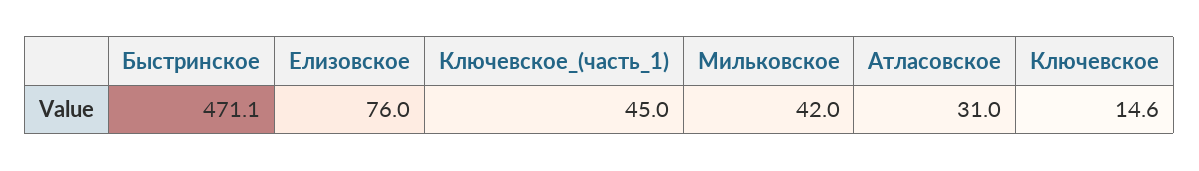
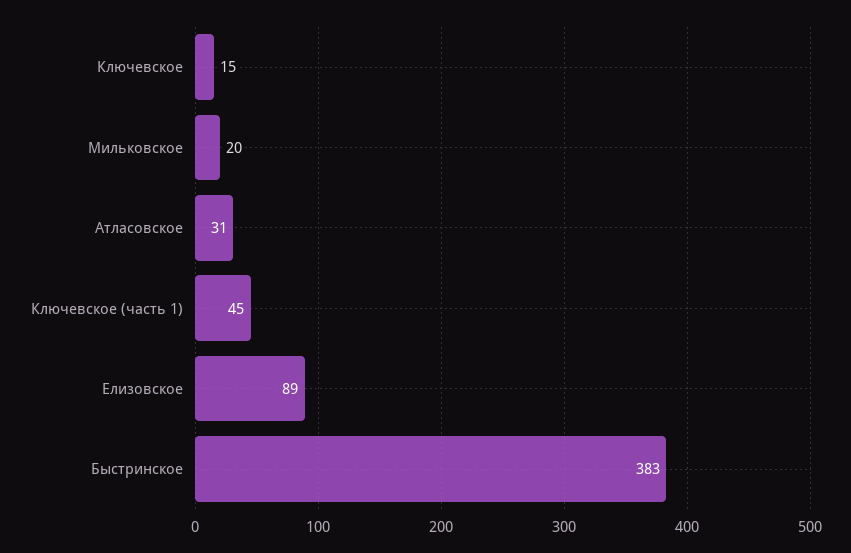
  {
-   "Быстринское": 471.1,
+   "Быстринское": 383,
-   "Елизовское": 76,
+   "Елизовское": 89,
    "Ключевское_(часть_1)": 45,
-   "Мильковское": 42,
+   "Мильковское": 20,
    "Атласовское": 31,
    "Ключевское": 14.6
  }

